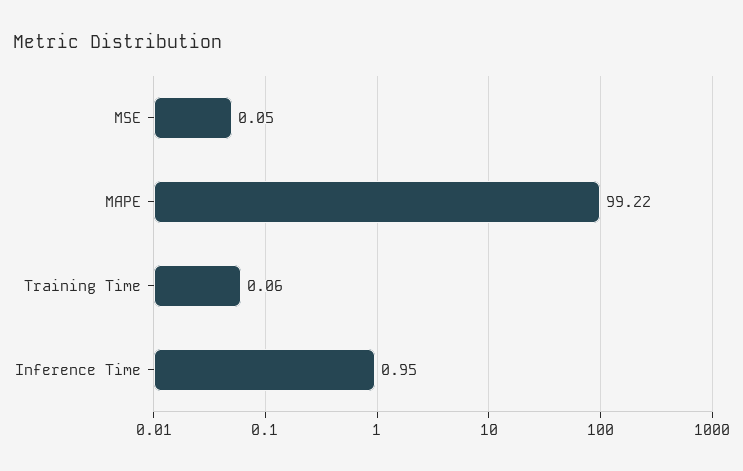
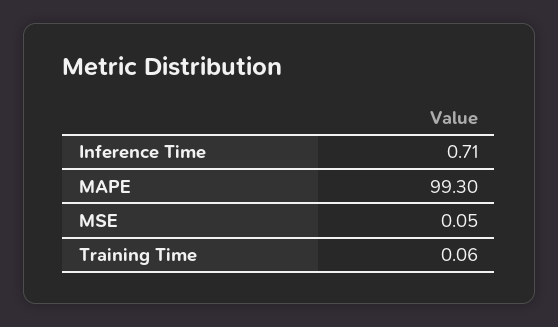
  {
    "MSE": 0.05,
-   "MAPE": 99.22,
+   "MAPE": 99.3,
    "Training Time": 0.06,
-   "Inference Time": 0.95
+   "Inference Time": 0.71
  }

